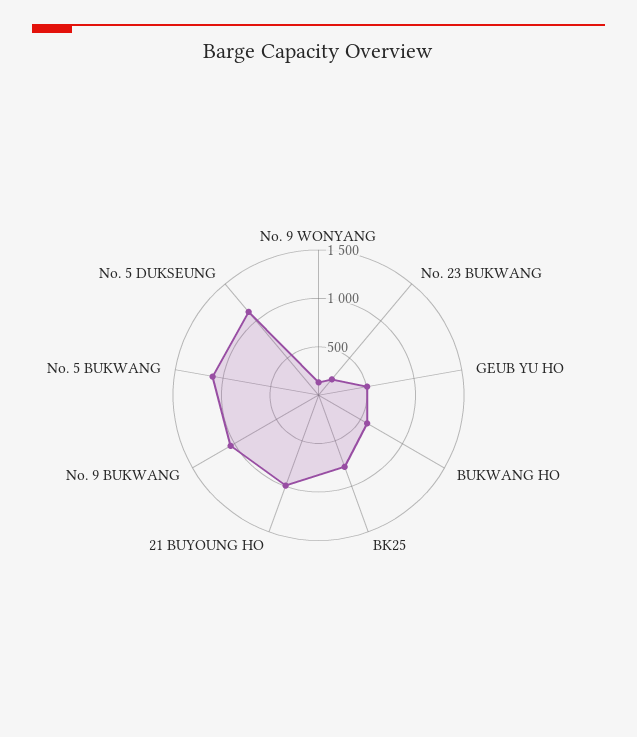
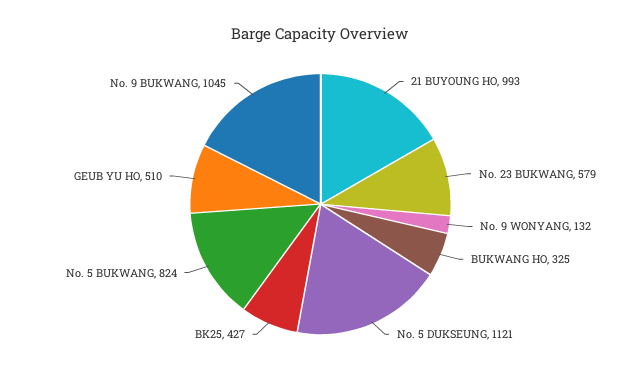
  {
    "No. 9 WONYANG": 132,
-   "No. 23 BUKWANG": 200,
+   "No. 23 BUKWANG": 579,
    "GEUB YU HO": 510,
-   "BUKWANG HO": 600,
+   "BUKWANG HO": 325,
-   "BK25": 800,
+   "BK25": 427,
    "21 BUYOUNG HO": 993,
    "No. 9 BUKWANG": 1045,
-   "No. 5 BUKWANG": 1100,
+   "No. 5 BUKWANG": 824,
    "No. 5 DUKSEUNG": 1121
  }

